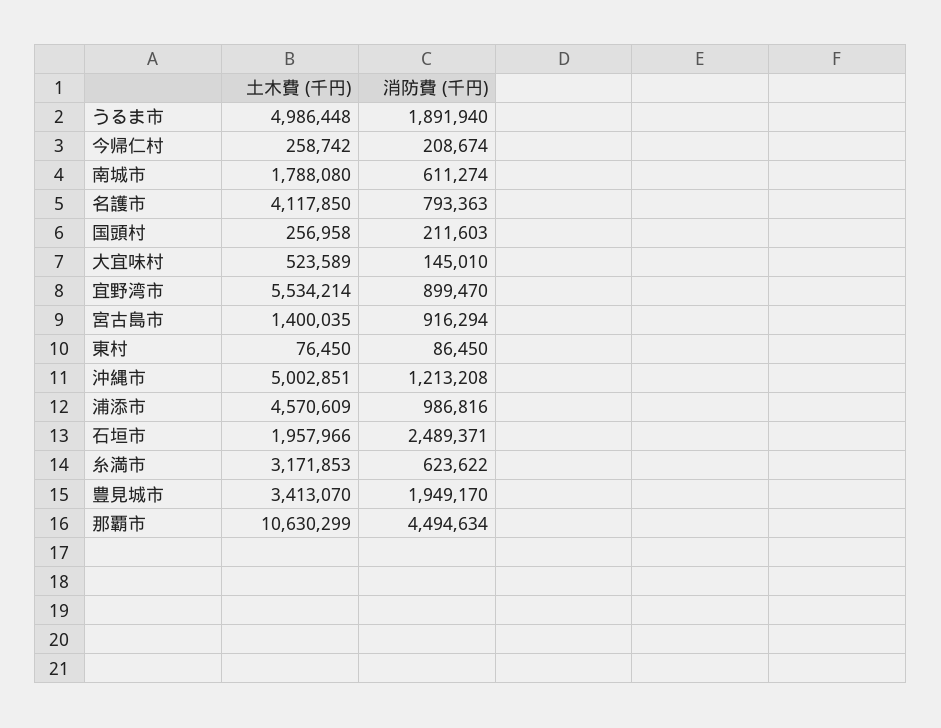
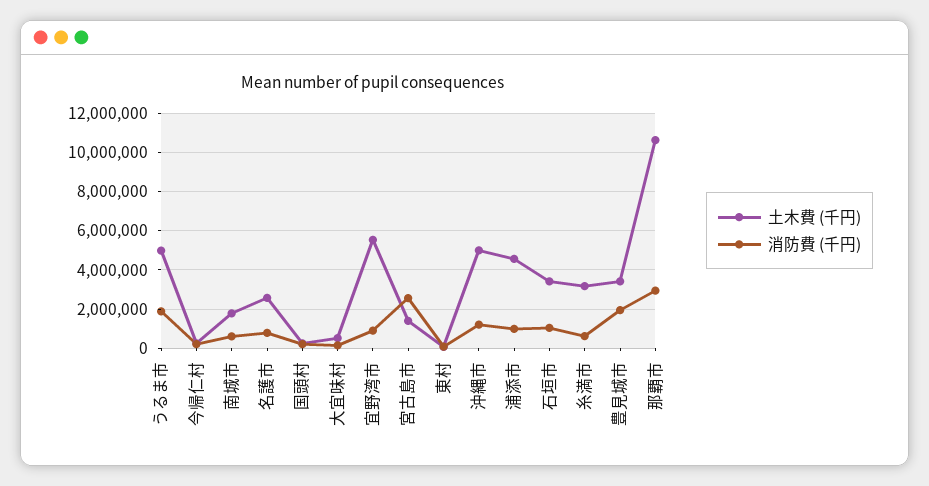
  {
    "土木費 (千円)": {
      "うるま市": 4986448,
      "今帰仁村": 258742,
      "南城市": 1788080,
-     "名護市": 4117850,
+     "名護市": 2500000,
      "国頭村": 256958,
      "大宜味村": 523589,
      "宜野湾市": 5534214,
      "宮古島市": 1400035,
      "東村": 76450,
      "沖縄市": 5002851,
      "浦添市": 4570609,
-     "石垣市": 1957966,
+     "石垣市": 3500000,
      "糸満市": 3171853,
      "豊見城市": 3413070,
      "那覇市": 10630299
    },
    "消防費 (千円)": {
      "うるま市": 1891940,
      "今帰仁村": 208674,
      "南城市": 611274,
      "名護市": 793363,
      "国頭村": 211603,
      "大宜味村": 145010,
      "宜野湾市": 899470,
-     "宮古島市": 916294,
+     "宮古島市": 2500000,
      "東村": 86450,
      "沖縄市": 1213208,
      "浦添市": 986816,
-     "石垣市": 2489371,
+     "石垣市": 1000000,
      "糸満市": 623622,
      "豊見城市": 1949170,
-     "那覇市": 4494634
+     "那覇市": 3000000
    }
  }

